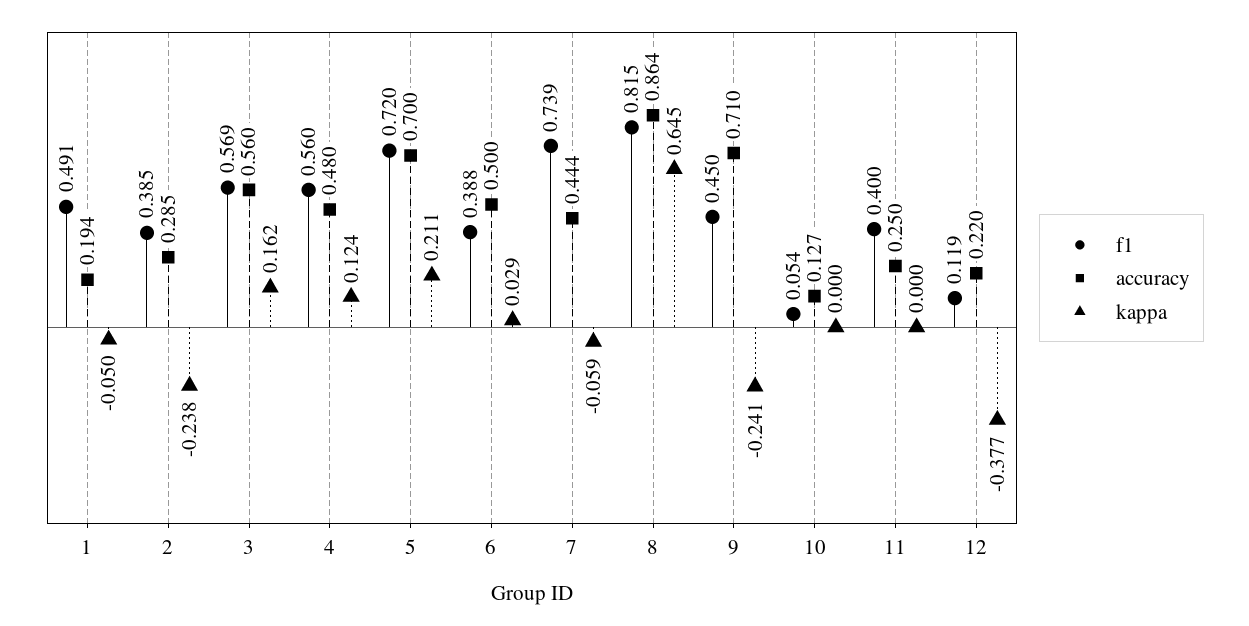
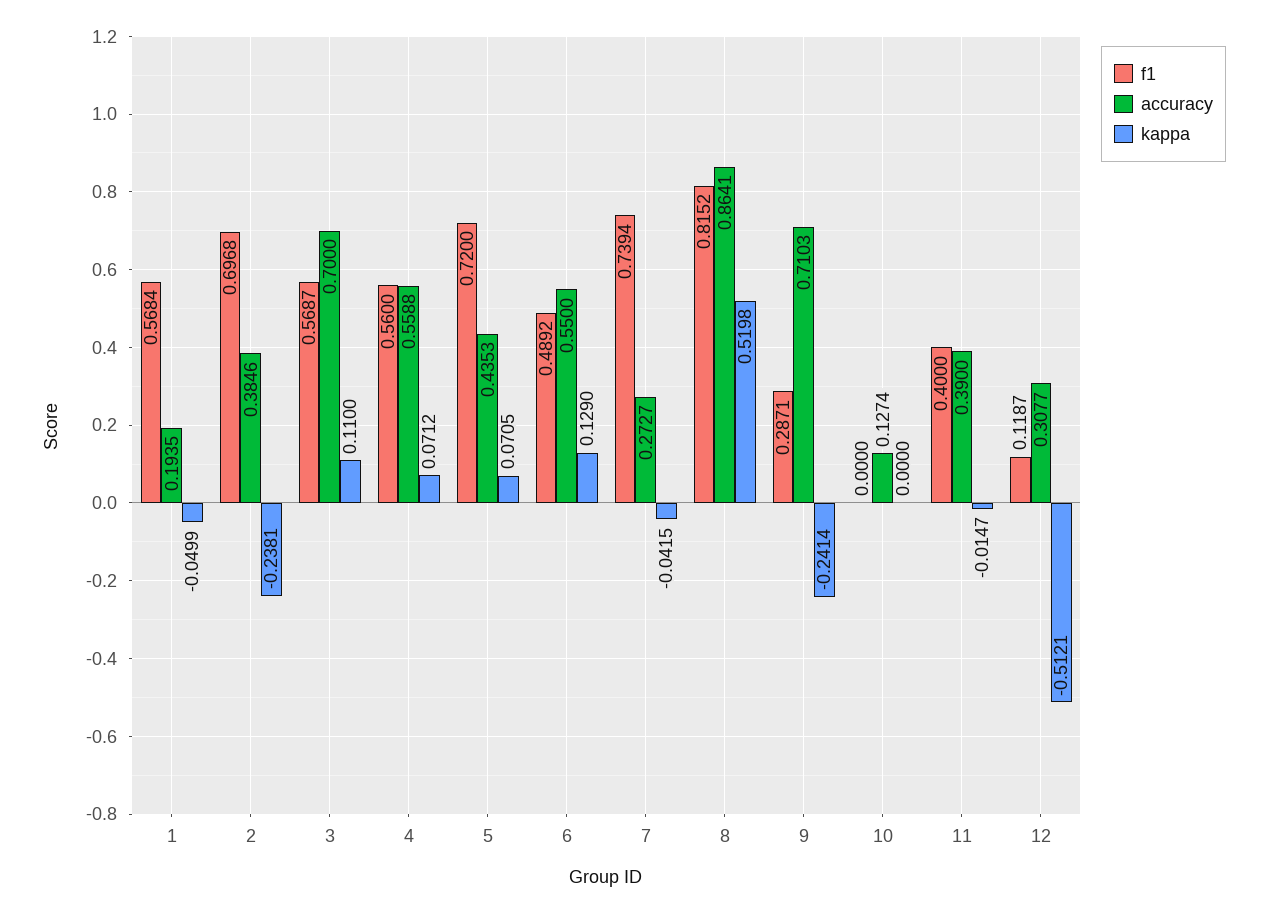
  {
    "f1": {
-     "1": 0.491,
+     "1": 0.5684,
-     "2": 0.385,
+     "2": 0.6968,
      "3": 0.5687,
      "4": 0.56,
      "5": 0.72,
-     "6": 0.388,
+     "6": 0.4892,
      "7": 0.7394,
      "8": 0.8152,
-     "9": 0.45,
+     "9": 0.2871,
-     "10": 0.054,
+     "10": 0,
      "11": 0.4,
      "12": 0.1187
    },
    "accuracy": {
      "1": 0.1935,
-     "2": 0.285,
+     "2": 0.3846,
-     "3": 0.56,
+     "3": 0.7,
-     "4": 0.48,
+     "4": 0.5588,
-     "5": 0.7,
+     "5": 0.4353,
-     "6": 0.5,
+     "6": 0.55,
-     "7": 0.444,
+     "7": 0.2727,
      "8": 0.8641,
      "9": 0.7103,
      "10": 0.1274,
-     "11": 0.25,
+     "11": 0.39,
-     "12": 0.22
+     "12": 0.3077
    },
    "kappa": {
      "1": -0.0499,
      "2": -0.2381,
-     "3": 0.162,
+     "3": 0.11,
-     "4": 0.124,
+     "4": 0.0712,
-     "5": 0.211,
+     "5": 0.0705,
-     "6": 0.029,
+     "6": 0.129,
-     "7": -0.059,
+     "7": -0.0415,
-     "8": 0.645,
+     "8": 0.5198,
      "9": -0.2414,
      "10": 0,
-     "11": 0,
+     "11": -0.0147,
-     "12": -0.377
+     "12": -0.5121
    }
  }

